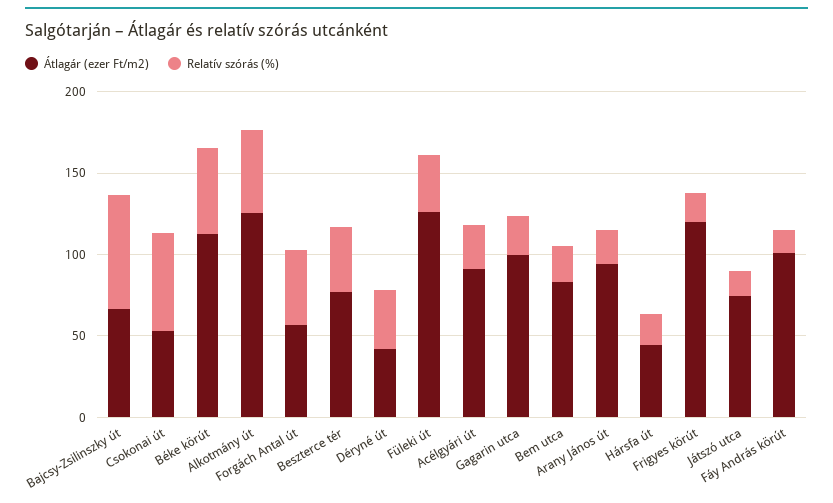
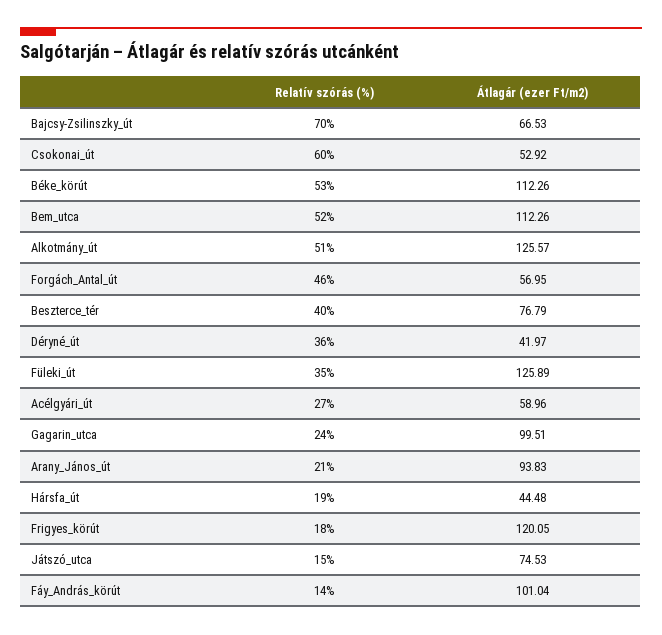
  {
    "Átlagár (ezer Ft/m2)": {
      "Bajcsy-Zsilinszky út": 66.53,
      "Csokonai út": 52.92,
      "Béke körút": 112.26,
      "Alkotmány út": 125.57,
      "Forgách Antal út": 56.95,
      "Beszterce tér": 76.79,
      "Déryné út": 41.97,
      "Füleki út": 125.89,
-     "Acélgyári út": 90,
+     "Acélgyári út": 58.96,
      "Gagarin utca": 99.51,
-     "Bem utca": 80,
+     "Bem utca": 112.26,
      "Arany János út": 93.83,
      "Hársfa út": 44.48,
      "Frigyes körút": 120.05,
      "Játszó utca": 74.53,
      "Fáy András körút": 101.04
    },
    "Relatív szórás (%)": {
      "Bajcsy-Zsilinszky út": 70,
      "Csokonai út": 60,
      "Béke körút": 53,
      "Alkotmány út": 51,
      "Forgách Antal út": 46,
      "Beszterce tér": 40,
      "Déryné út": 36,
      "Füleki út": 35,
      "Acélgyári út": 27,
      "Gagarin utca": 24,
-     "Bem utca": 20,
+     "Bem utca": 52,
      "Arany János út": 21,
      "Hársfa út": 19,
      "Frigyes körút": 18,
      "Játszó utca": 15,
      "Fáy András körút": 14
    }
  }

